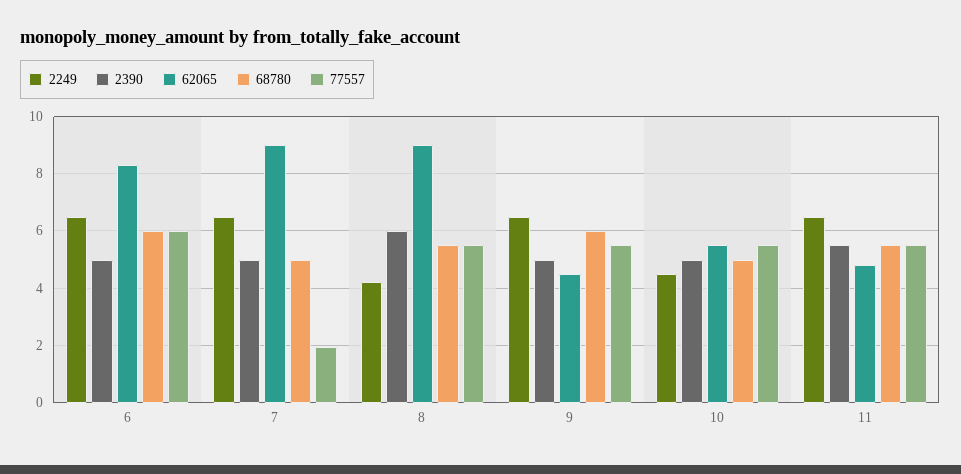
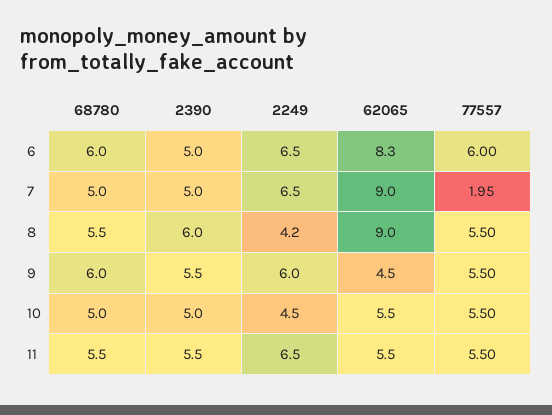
  {
    "2249": {
      "6": 6.5,
      "7": 6.5,
      "8": 4.2,
-     "9": 6.5,
+     "9": 6,
      "10": 4.5,
      "11": 6.5
    },
    "2390": {
      "6": 5,
      "7": 5,
      "8": 6,
-     "9": 5,
+     "9": 5.5,
      "10": 5,
      "11": 5.5
    },
    "62065": {
      "6": 8.3,
      "7": 9,
      "8": 9,
      "9": 4.5,
      "10": 5.5,
-     "11": 4.75
+     "11": 5.5
    },
    "68780": {
      "6": 6,
      "7": 5,
      "8": 5.5,
      "9": 6,
      "10": 5,
      "11": 5.5
    },
    "77557": {
      "6": 6,
      "7": 1.95,
      "8": 5.5,
      "9": 5.5,
      "10": 5.5,
      "11": 5.5
    }
  }

